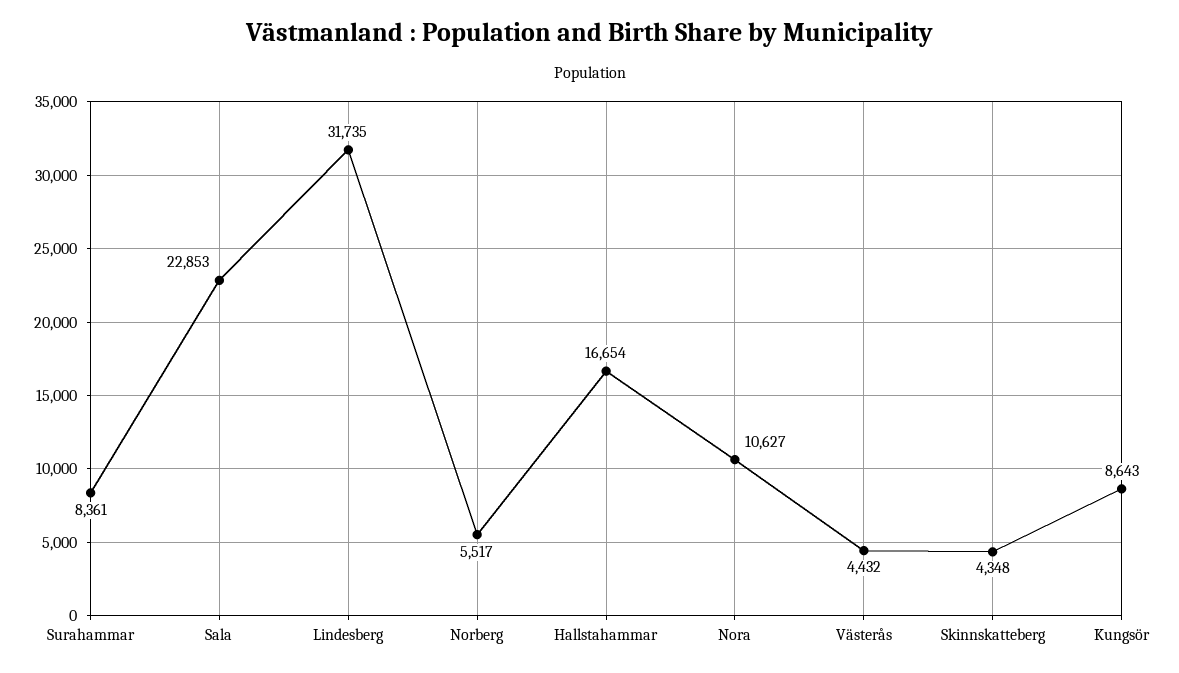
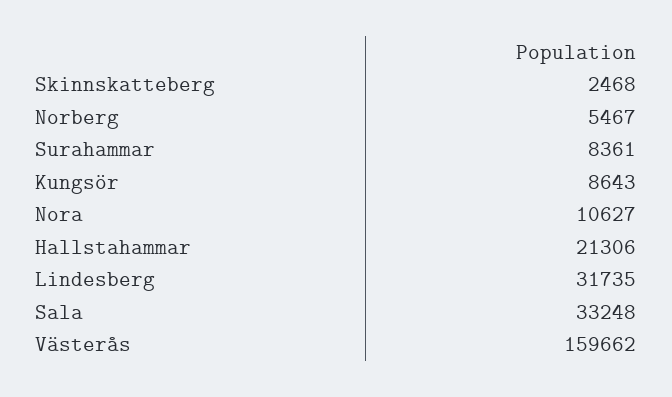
  {
    "Surahammar": 8361,
-   "Sala": 22853,
+   "Sala": 33248,
    "Lindesberg": 31735,
-   "Norberg": 5517,
+   "Norberg": 5467,
-   "Hallstahammar": 16654,
+   "Hallstahammar": 21306,
    "Nora": 10627,
-   "Västerås": 4432,
+   "Västerås": 159662,
-   "Skinnskatteberg": 4348,
+   "Skinnskatteberg": 2468,
    "Kungsör": 8643
  }

